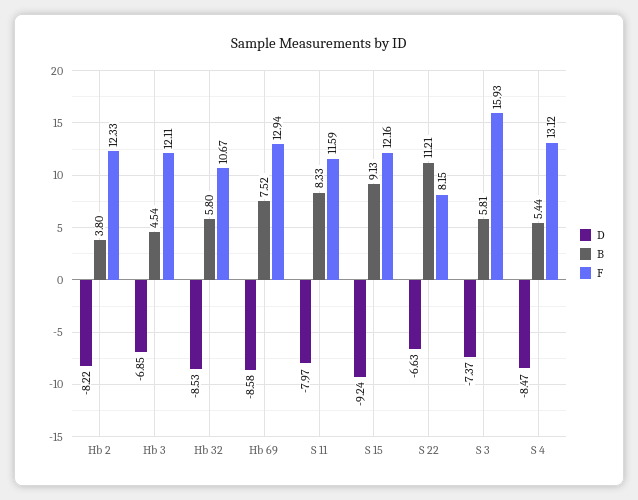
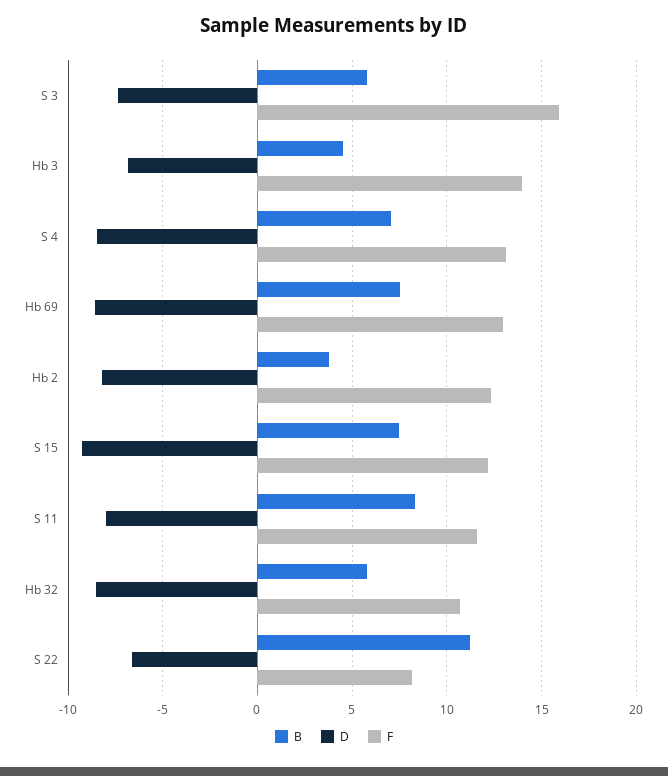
  {
    "D": {
      "Hb 2": -8.22,
      "Hb 3": -6.85,
      "Hb 32": -8.53,
      "Hb 69": -8.58,
      "S 11": -7.97,
      "S 15": -9.24,
      "S 22": -6.63,
      "S 3": -7.37,
      "S 4": -8.47
    },
    "B": {
      "Hb 2": 3.8,
      "Hb 3": 4.54,
      "Hb 32": 5.8,
      "Hb 69": 7.52,
      "S 11": 8.33,
-     "S 15": 9.13,
+     "S 15": 7.5,
      "S 22": 11.21,
      "S 3": 5.81,
-     "S 4": 5.44
+     "S 4": 7
    },
    "F": {
      "Hb 2": 12.33,
-     "Hb 3": 12.11,
+     "Hb 3": 14,
      "Hb 32": 10.67,
      "Hb 69": 12.94,
      "S 11": 11.59,
      "S 15": 12.16,
      "S 22": 8.15,
      "S 3": 15.93,
      "S 4": 13.12
    }
  }

